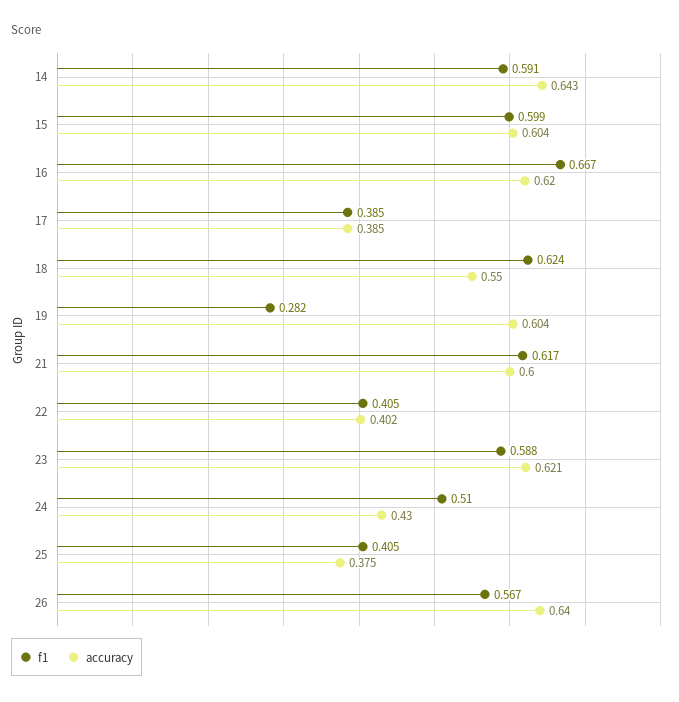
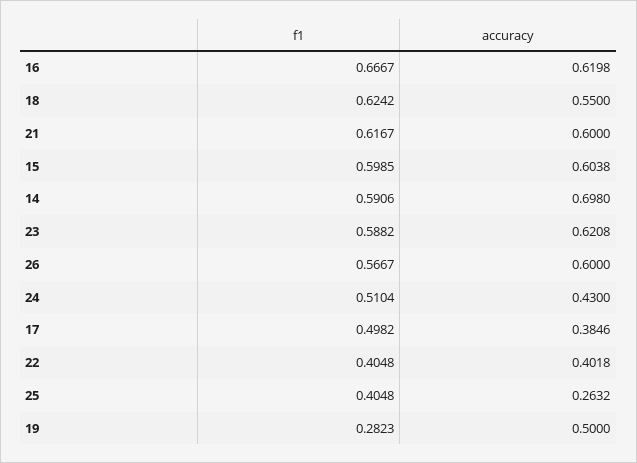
  {
    "f1": {
      "14": 0.5906,
      "15": 0.5985,
      "16": 0.6667,
-     "17": 0.385,
+     "17": 0.4982,
      "18": 0.6242,
      "19": 0.2823,
      "21": 0.6167,
      "22": 0.4048,
      "23": 0.5882,
      "24": 0.5104,
      "25": 0.4048,
      "26": 0.5667
    },
    "accuracy": {
-     "14": 0.643,
+     "14": 0.698,
      "15": 0.6038,
      "16": 0.6198,
      "17": 0.3846,
      "18": 0.55,
-     "19": 0.604,
+     "19": 0.5,
      "21": 0.6,
      "22": 0.4018,
      "23": 0.6208,
      "24": 0.43,
-     "25": 0.375,
+     "25": 0.2632,
-     "26": 0.64
+     "26": 0.6
    }
  }

